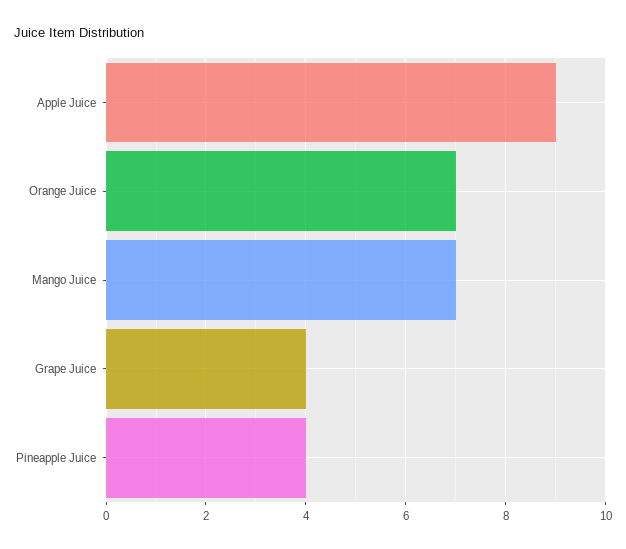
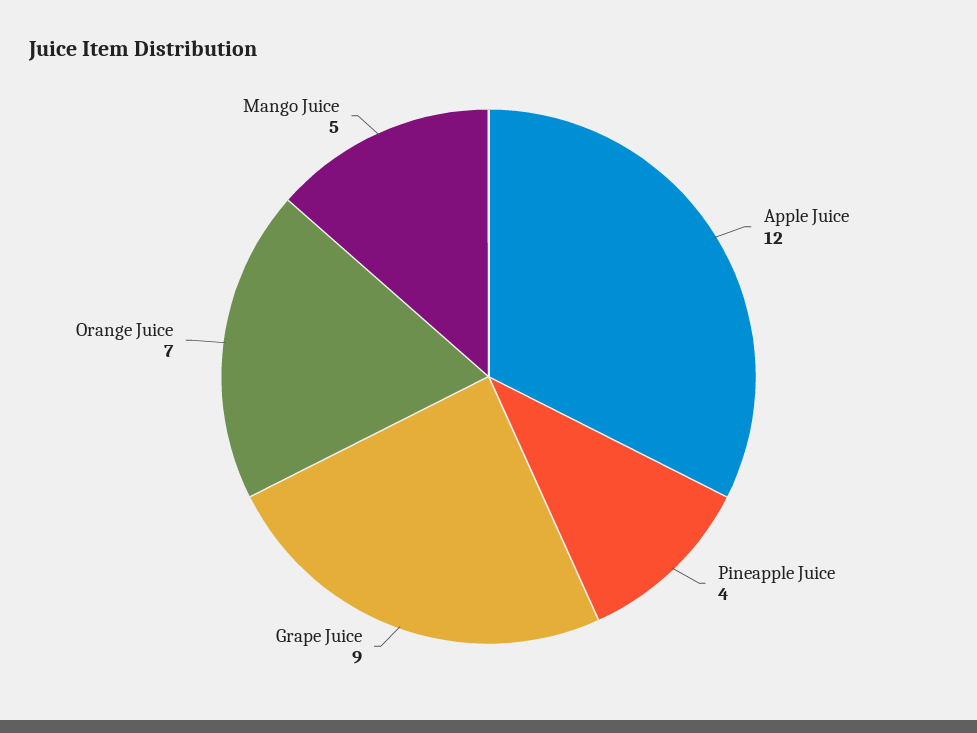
  {
-   "Apple Juice": 9,
+   "Apple Juice": 12,
    "Orange Juice": 7,
-   "Mango Juice": 7,
+   "Mango Juice": 5,
-   "Grape Juice": 4,
+   "Grape Juice": 9,
    "Pineapple Juice": 4
  }

